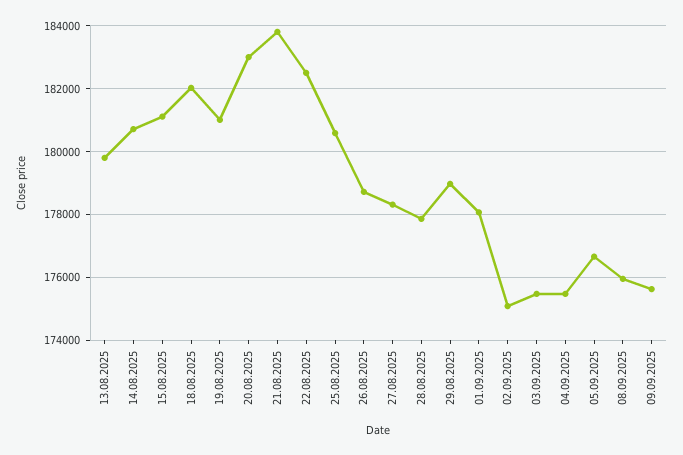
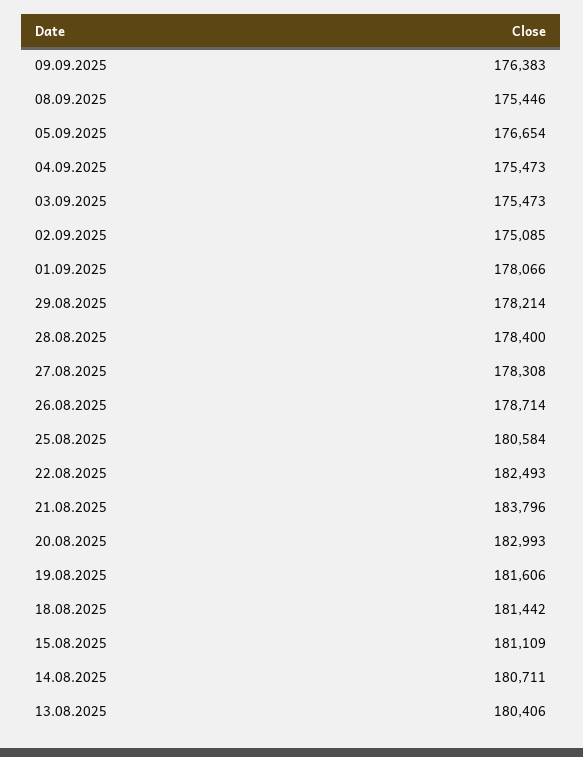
  {
-   "13.08.2025": 179800,
+   "13.08.2025": 180406,
    "14.08.2025": 180711,
    "15.08.2025": 181109,
-   "18.08.2025": 182000,
+   "18.08.2025": 181442,
-   "19.08.2025": 181000,
+   "19.08.2025": 181606,
    "20.08.2025": 182993,
    "21.08.2025": 183796,
    "22.08.2025": 182493,
    "25.08.2025": 180584,
    "26.08.2025": 178714,
    "27.08.2025": 178308,
-   "28.08.2025": 177800,
+   "28.08.2025": 178400,
-   "29.08.2025": 179000,
+   "29.08.2025": 178214,
    "01.09.2025": 178066,
    "02.09.2025": 175085,
    "03.09.2025": 175473,
    "04.09.2025": 175473,
    "05.09.2025": 176654,
-   "08.09.2025": 176000,
+   "08.09.2025": 175446,
-   "09.09.2025": 175600
+   "09.09.2025": 176383
  }

